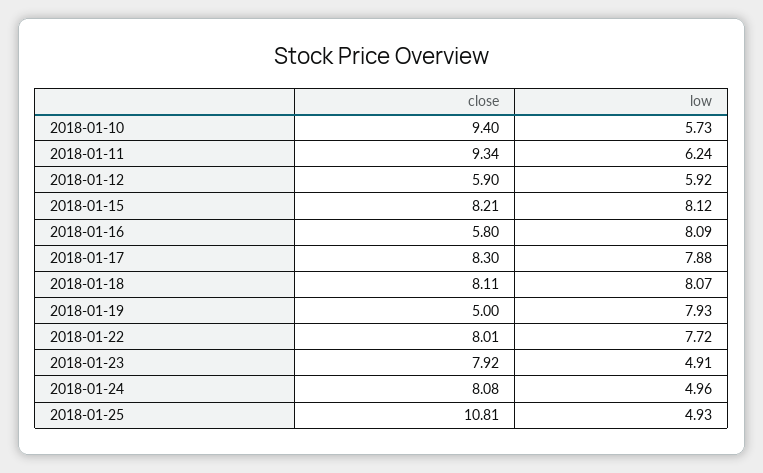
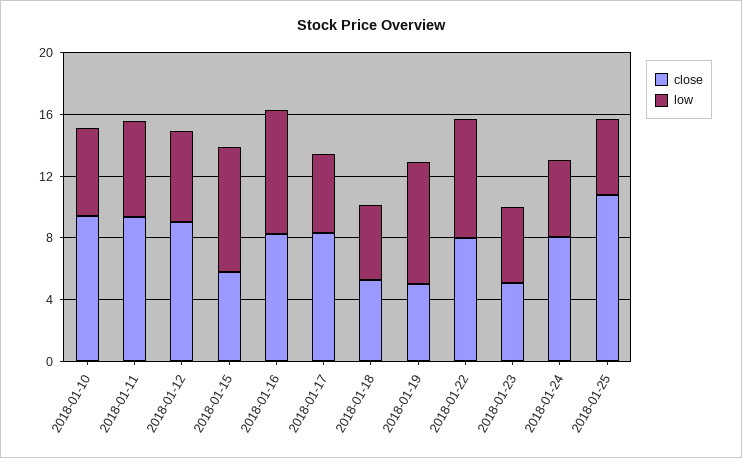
  {
    "close": {
      "2018-01-10": 9.4,
      "2018-01-11": 9.34,
-     "2018-01-12": 5.9,
+     "2018-01-12": 9,
-     "2018-01-15": 8.21,
+     "2018-01-15": 6,
-     "2018-01-16": 5.8,
+     "2018-01-16": 8,
      "2018-01-17": 8.3,
-     "2018-01-18": 8.11,
+     "2018-01-18": 5,
      "2018-01-19": 5,
      "2018-01-22": 8.01,
-     "2018-01-23": 7.92,
+     "2018-01-23": 5,
      "2018-01-24": 8.08,
      "2018-01-25": 10.81
    },
    "low": {
      "2018-01-10": 5.73,
      "2018-01-11": 6.24,
      "2018-01-12": 5.92,
      "2018-01-15": 8.12,
      "2018-01-16": 8.09,
-     "2018-01-17": 7.88,
+     "2018-01-17": 5,
-     "2018-01-18": 8.07,
+     "2018-01-18": 5,
      "2018-01-19": 7.93,
      "2018-01-22": 7.72,
      "2018-01-23": 4.91,
      "2018-01-24": 4.96,
      "2018-01-25": 4.93
    }
  }

